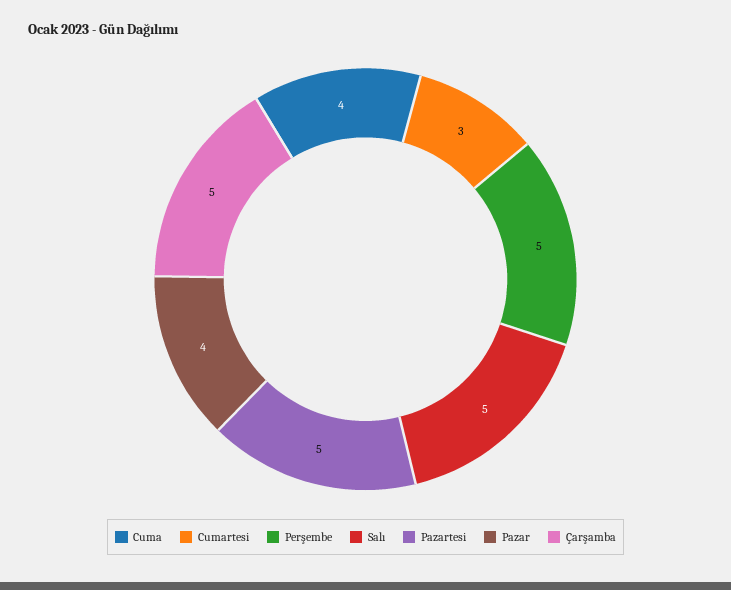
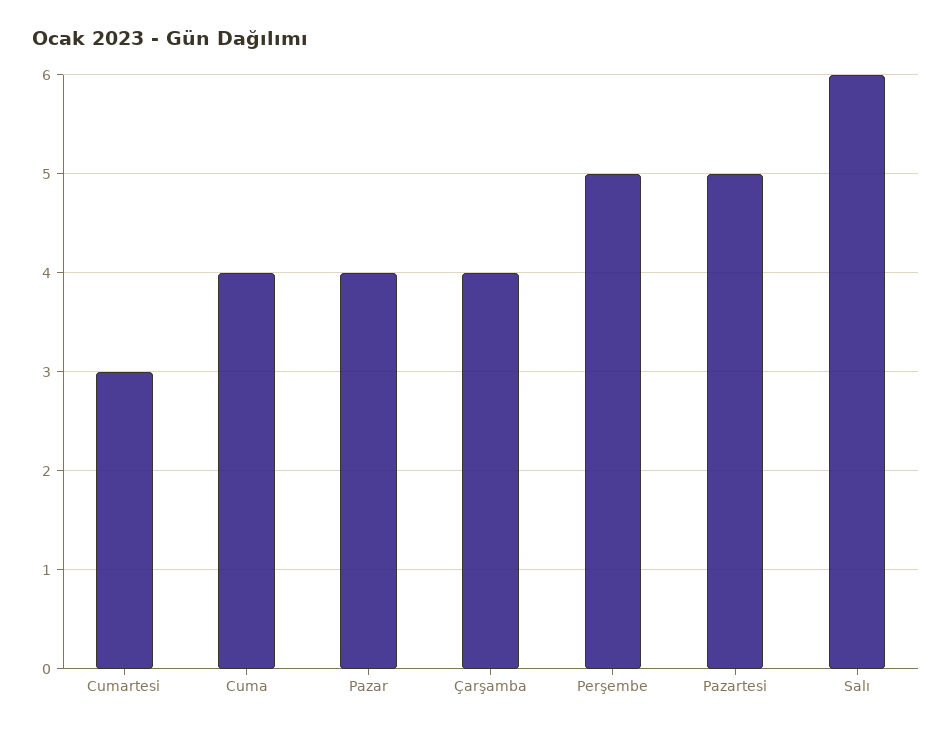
  {
    "Cuma": 4,
    "Cumartesi": 3,
    "Perşembe": 5,
-   "Salı": 5,
+   "Salı": 6,
    "Pazartesi": 5,
    "Pazar": 4,
-   "Çarşamba": 5
+   "Çarşamba": 4
  }

